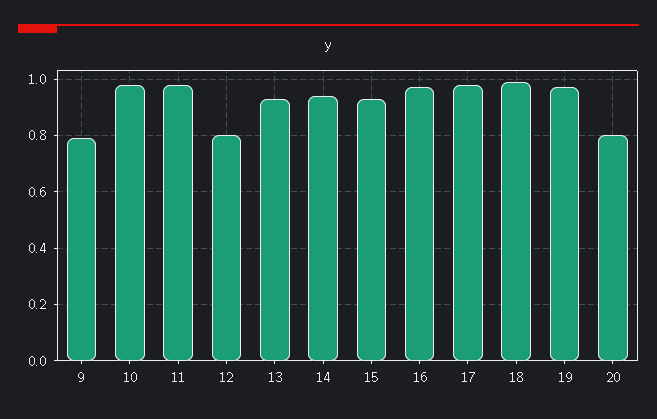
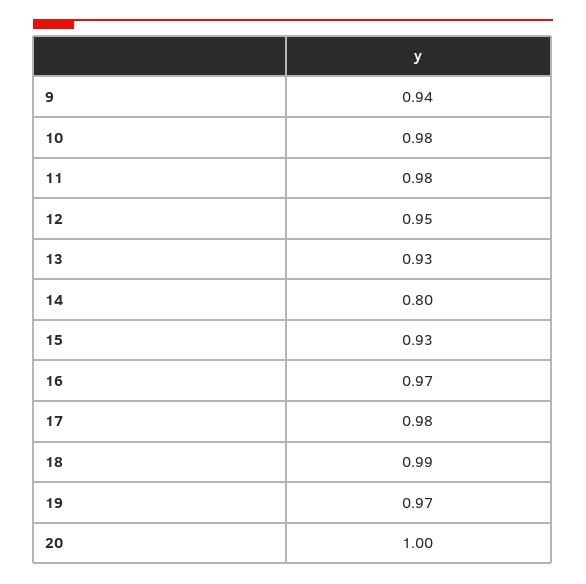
  {
-   "9": 0.8,
+   "9": 0.94,
    "10": 0.98,
    "11": 0.98,
-   "12": 0.8,
+   "12": 0.95,
    "13": 0.93,
-   "14": 0.95,
+   "14": 0.8,
    "15": 0.93,
    "16": 0.97,
    "17": 0.98,
    "18": 0.99,
    "19": 0.97,
-   "20": 0.8
+   "20": 1
  }

